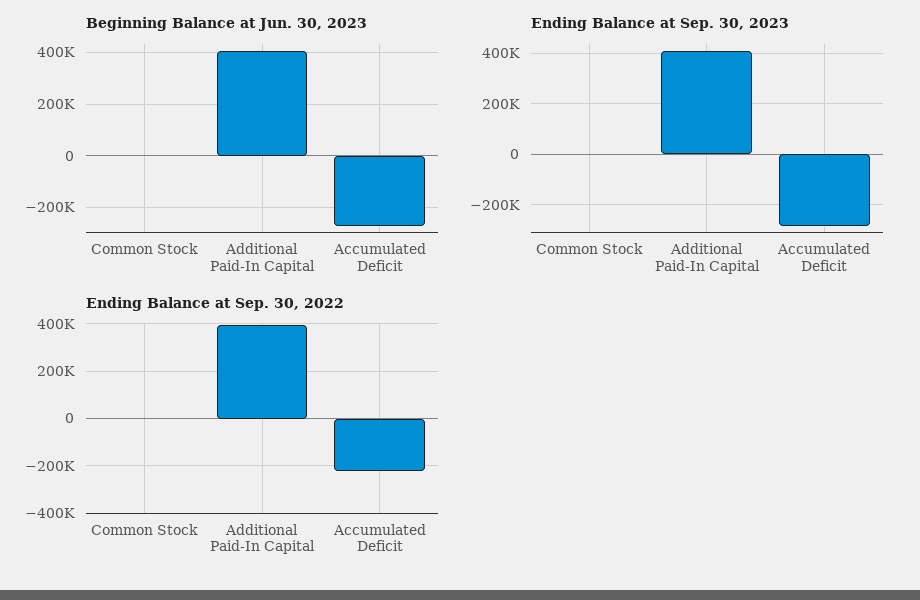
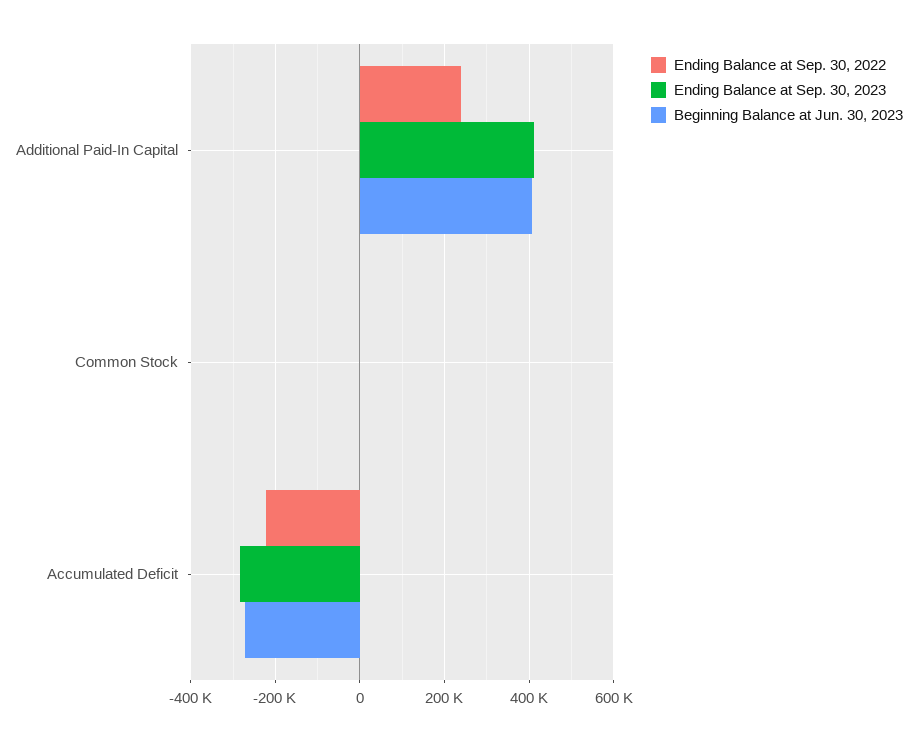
  {
    "Beginning Balance at Jun. 30, 2023": {
      "Common Stock": 0,
      "Additional Paid-In Capital": 400000,
      "Accumulated Deficit": -280000
    },
    "Ending Balance at Sep. 30, 2023": {
      "Common Stock": 0,
      "Additional Paid-In Capital": 420000,
      "Accumulated Deficit": -280000
    },
    "Ending Balance at Sep. 30, 2022": {
      "Common Stock": 0,
-     "Additional Paid-In Capital": 400000,
+     "Additional Paid-In Capital": 240000,
      "Accumulated Deficit": -220000
    }
  }

